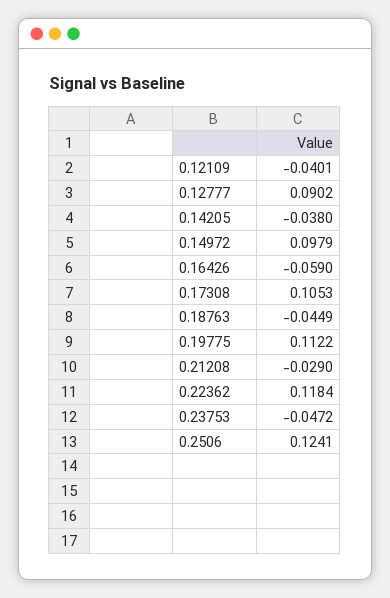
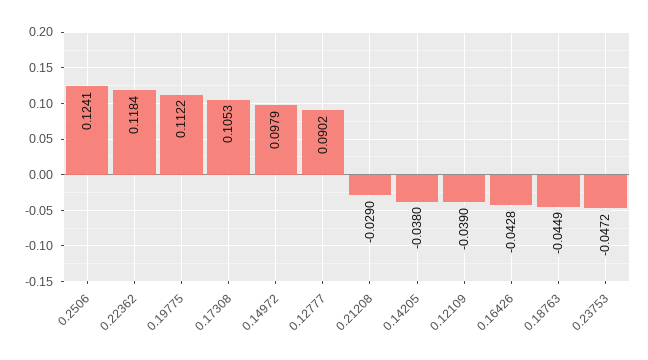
  {
-   "0.12109": -0.0401,
+   "0.12109": -0.039,
    "0.12777": 0.0902,
    "0.14205": -0.038,
    "0.14972": 0.0979,
-   "0.16426": -0.059,
+   "0.16426": -0.0428,
    "0.17308": 0.1053,
    "0.18763": -0.0449,
    "0.19775": 0.1122,
    "0.21208": -0.029,
    "0.22362": 0.1184,
    "0.23753": -0.0472,
    "0.2506": 0.1241
  }

